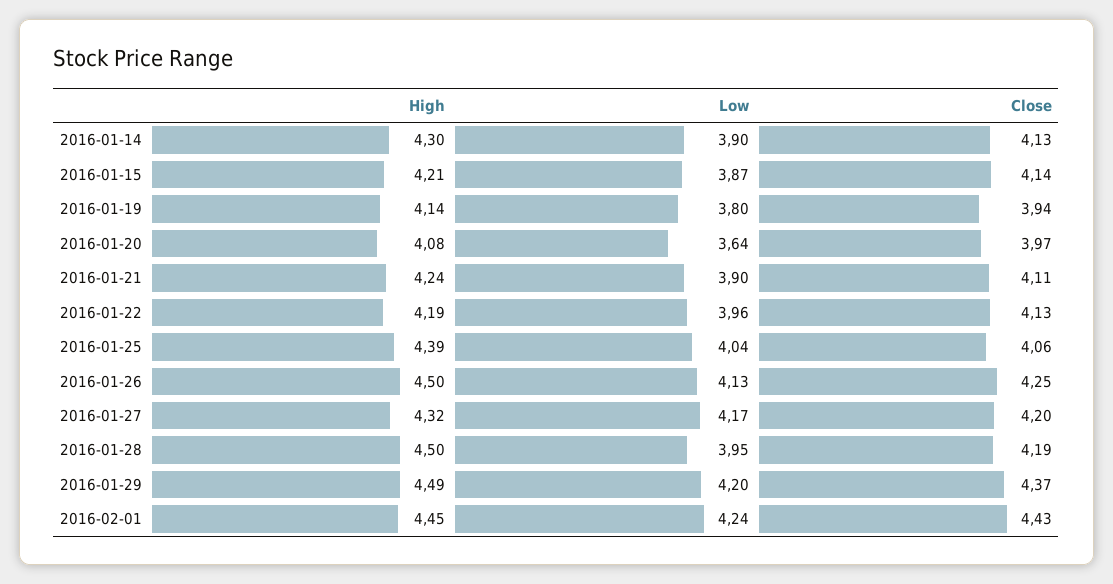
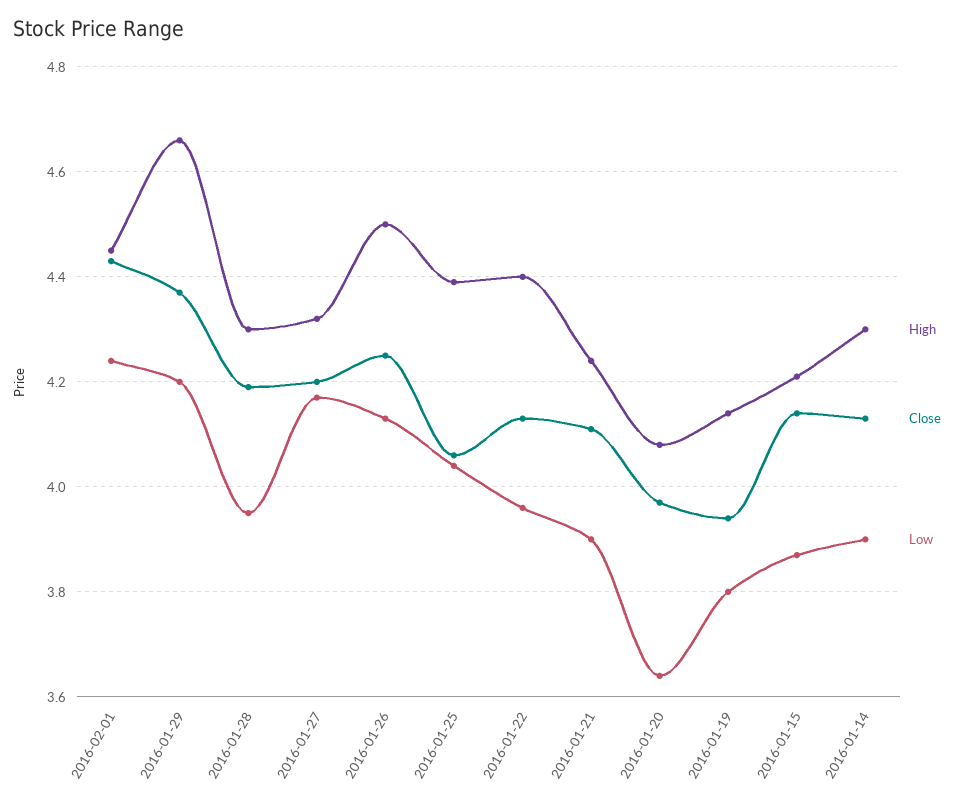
  {
    "High": {
      "2016-01-14": 4.3,
      "2016-01-15": 4.21,
      "2016-01-19": 4.14,
      "2016-01-20": 4.08,
      "2016-01-21": 4.24,
-     "2016-01-22": 4.19,
+     "2016-01-22": 4.4,
      "2016-01-25": 4.39,
      "2016-01-26": 4.5,
      "2016-01-27": 4.32,
-     "2016-01-28": 4.5,
+     "2016-01-28": 4.3,
-     "2016-01-29": 4.49,
+     "2016-01-29": 4.65,
      "2016-02-01": 4.45
    },
    "Low": {
      "2016-01-14": 3.9,
      "2016-01-15": 3.87,
      "2016-01-19": 3.8,
      "2016-01-20": 3.64,
      "2016-01-21": 3.9,
      "2016-01-22": 3.96,
      "2016-01-25": 4.04,
      "2016-01-26": 4.13,
      "2016-01-27": 4.17,
      "2016-01-28": 3.95,
      "2016-01-29": 4.2,
      "2016-02-01": 4.24
    },
    "Close": {
      "2016-01-14": 4.13,
      "2016-01-15": 4.14,
      "2016-01-19": 3.94,
      "2016-01-20": 3.97,
      "2016-01-21": 4.11,
      "2016-01-22": 4.13,
      "2016-01-25": 4.06,
      "2016-01-26": 4.25,
      "2016-01-27": 4.2,
      "2016-01-28": 4.19,
      "2016-01-29": 4.37,
      "2016-02-01": 4.43
    }
  }

